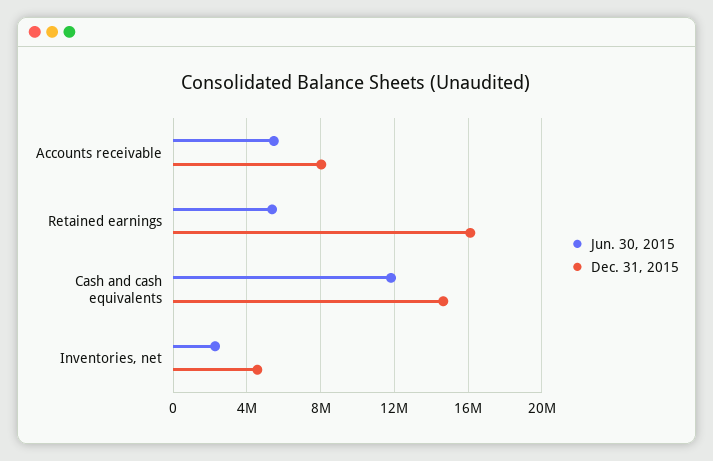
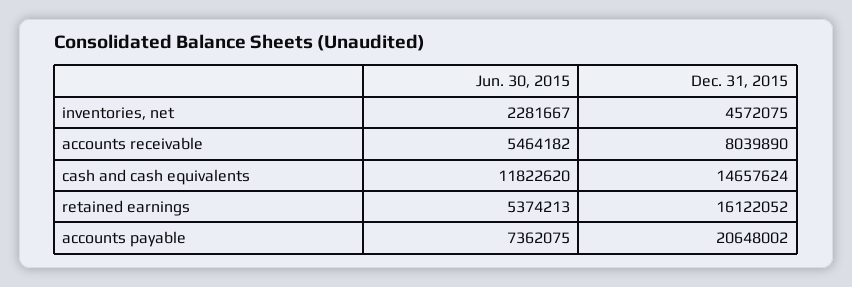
  {
    "Jun. 30, 2015": {
      "Accounts receivable": 5464182,
      "Retained earnings": 5374213,
      "Cash and cash equivalents": 11822620,
-     "Inventories, net": 2281667
+     "Inventories, net": 2281667,
+     "accounts payable": 7362075
    },
    "Dec. 31, 2015": {
      "Accounts receivable": 8039890,
      "Retained earnings": 16122052,
      "Cash and cash equivalents": 14657624,
-     "Inventories, net": 4572075
+     "Inventories, net": 4572075,
+     "accounts payable": 20648002
    }
  }

